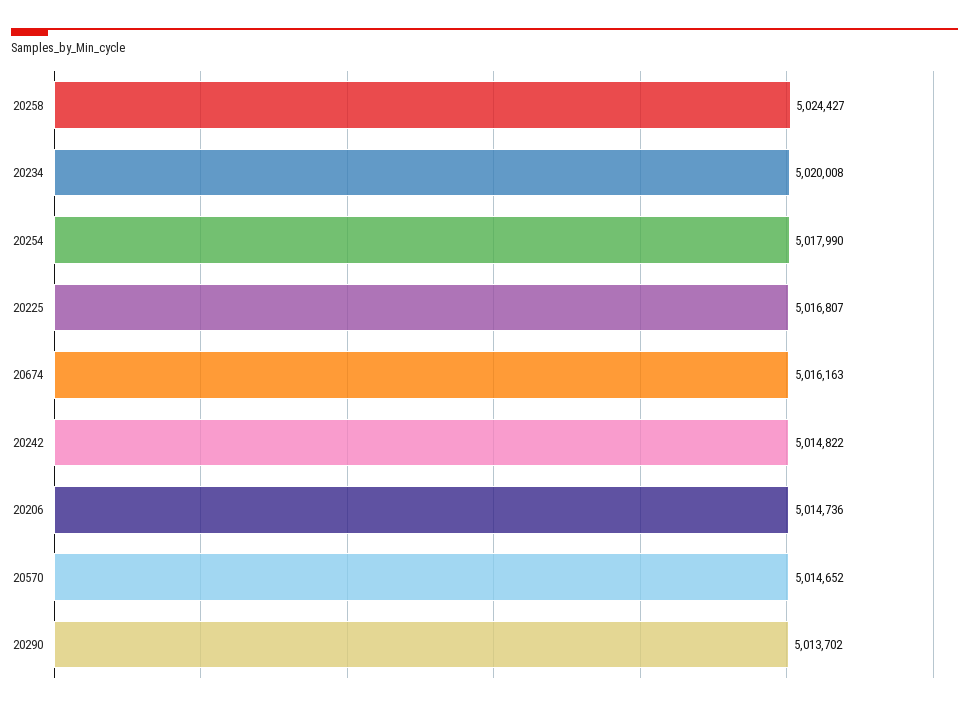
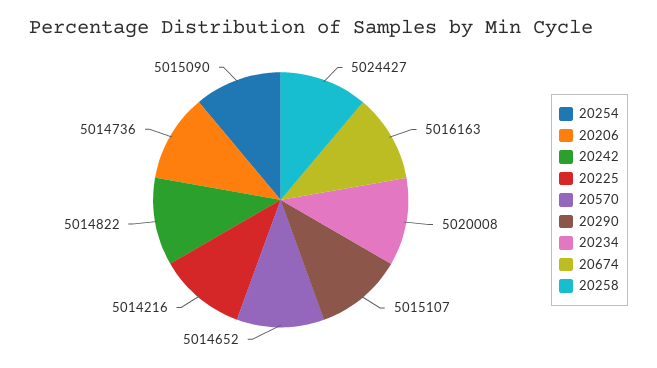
  {
    "20258": 5024427,
    "20234": 5020008,
-   "20254": 5017990,
+   "20254": 5015090,
-   "20225": 5016807,
+   "20225": 5014216,
    "20674": 5016163,
    "20242": 5014822,
    "20206": 5014736,
    "20570": 5014652,
-   "20290": 5013702
+   "20290": 5015107
  }

